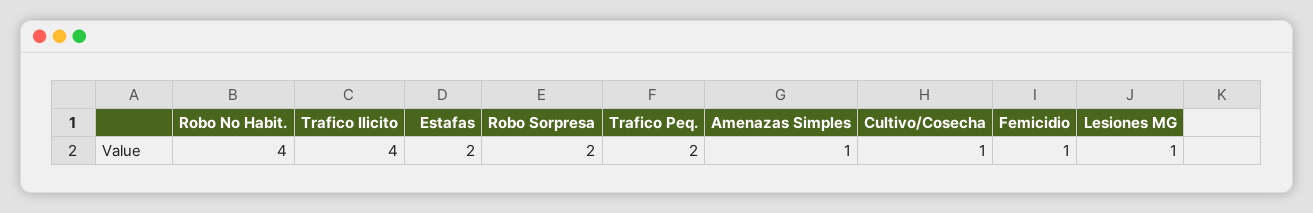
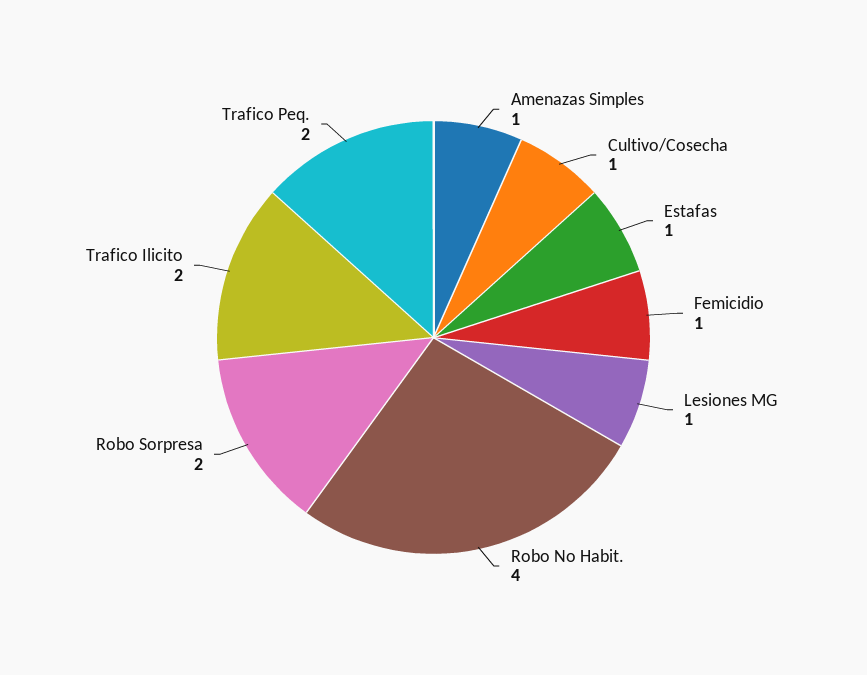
  {
    "Robo No Habit.": 4,
-   "Trafico Ilicito": 4,
+   "Trafico Ilicito": 2,
-   "Estafas": 2,
+   "Estafas": 1,
    "Robo Sorpresa": 2,
    "Trafico Peq.": 2,
    "Amenazas Simples": 1,
    "Cultivo/Cosecha": 1,
    "Femicidio": 1,
    "Lesiones MG": 1
  }

